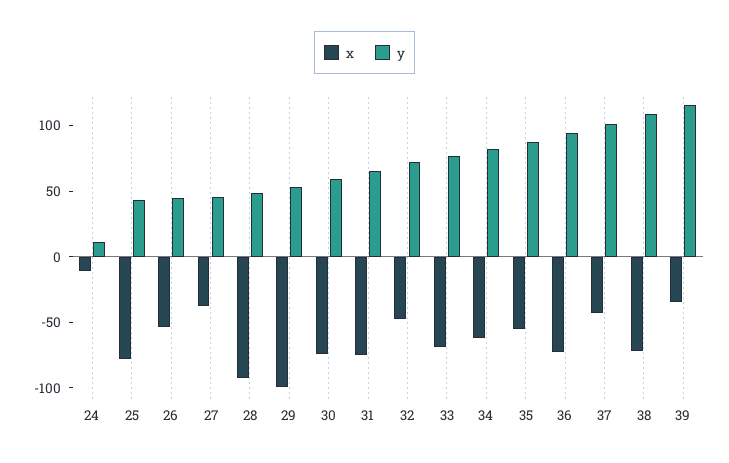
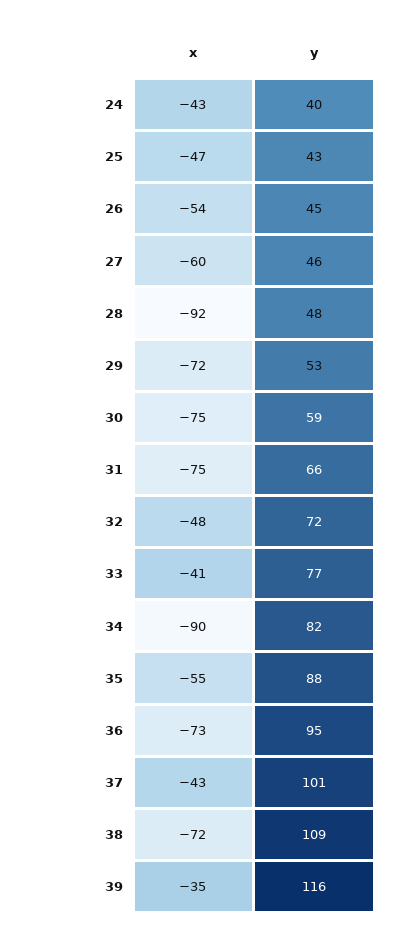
  {
    "x": {
-     "24": -10,
+     "24": -43,
-     "25": -80,
+     "25": -47,
      "26": -54,
-     "27": -40,
+     "27": -60,
      "28": -92,
-     "29": -100,
+     "29": -72,
      "30": -75,
      "31": -75,
      "32": -48,
-     "33": -70,
+     "33": -41,
-     "34": -60,
+     "34": -90,
      "35": -55,
      "36": -73,
      "37": -43,
      "38": -72,
      "39": -35
    },
    "y": {
-     "24": 10,
+     "24": 40,
      "25": 43,
      "26": 45,
      "27": 46,
      "28": 48,
      "29": 53,
      "30": 59,
      "31": 66,
      "32": 72,
      "33": 77,
      "34": 82,
      "35": 88,
      "36": 95,
      "37": 101,
      "38": 109,
      "39": 116
    }
  }

